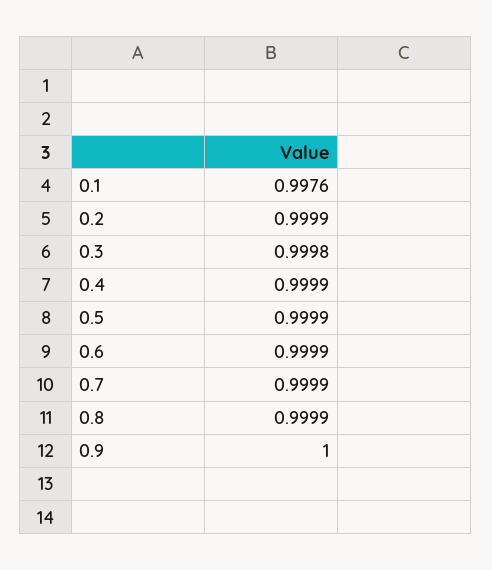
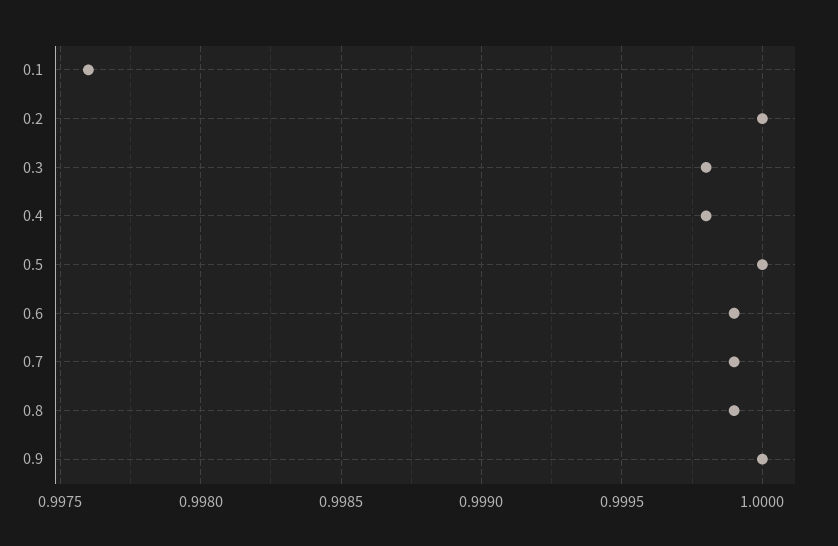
  {
    "0.1": 0.9976,
-   "0.2": 0.9999,
+   "0.2": 1,
    "0.3": 0.9998,
-   "0.4": 0.9999,
+   "0.4": 0.9998,
-   "0.5": 0.9999,
+   "0.5": 1,
    "0.6": 0.9999,
    "0.7": 0.9999,
    "0.8": 0.9999,
    "0.9": 1
  }

